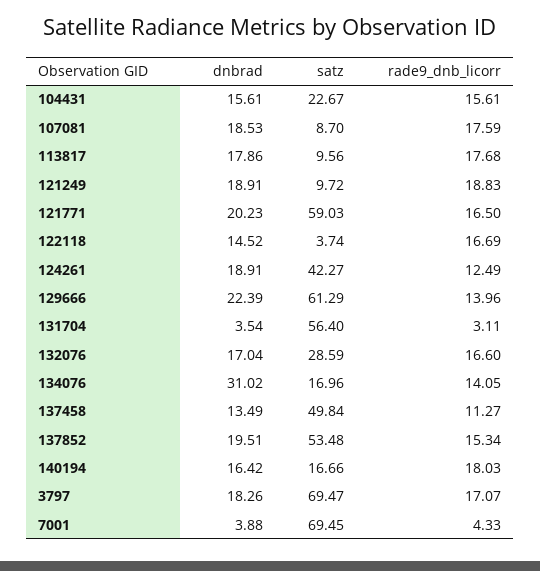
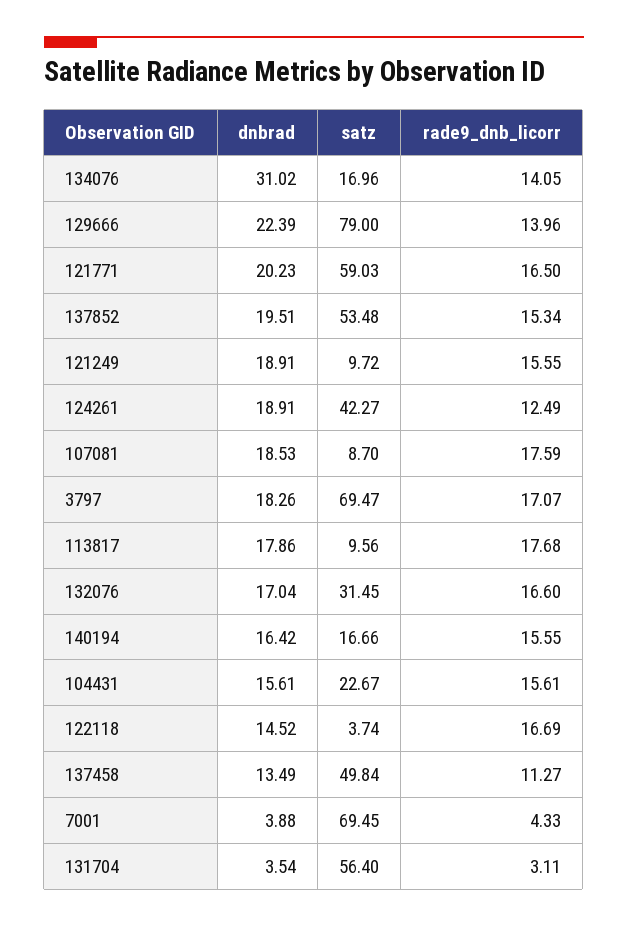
  {
    "dnbrad": {
      "104431": 15.61,
      "107081": 18.53,
      "113817": 17.86,
      "121249": 18.91,
      "121771": 20.23,
      "122118": 14.52,
      "124261": 18.91,
      "129666": 22.39,
      "131704": 3.54,
      "132076": 17.04,
      "134076": 31.02,
      "137458": 13.49,
      "137852": 19.51,
      "140194": 16.42,
      "3797": 18.26,
      "7001": 3.88
    },
    "satz": {
      "104431": 22.67,
      "107081": 8.7,
      "113817": 9.56,
      "121249": 9.72,
      "121771": 59.03,
      "122118": 3.74,
      "124261": 42.27,
-     "129666": 61.29,
+     "129666": 79,
      "131704": 56.4,
-     "132076": 28.59,
+     "132076": 31.45,
      "134076": 16.96,
      "137458": 49.84,
      "137852": 53.48,
      "140194": 16.66,
      "3797": 69.47,
      "7001": 69.45
    },
    "rade9_dnb_licorr": {
      "104431": 15.61,
      "107081": 17.59,
      "113817": 17.68,
-     "121249": 18.83,
+     "121249": 15.55,
      "121771": 16.5,
      "122118": 16.69,
      "124261": 12.49,
      "129666": 13.96,
      "131704": 3.11,
      "132076": 16.6,
      "134076": 14.05,
      "137458": 11.27,
      "137852": 15.34,
-     "140194": 18.03,
+     "140194": 15.55,
      "3797": 17.07,
      "7001": 4.33
    }
  }

